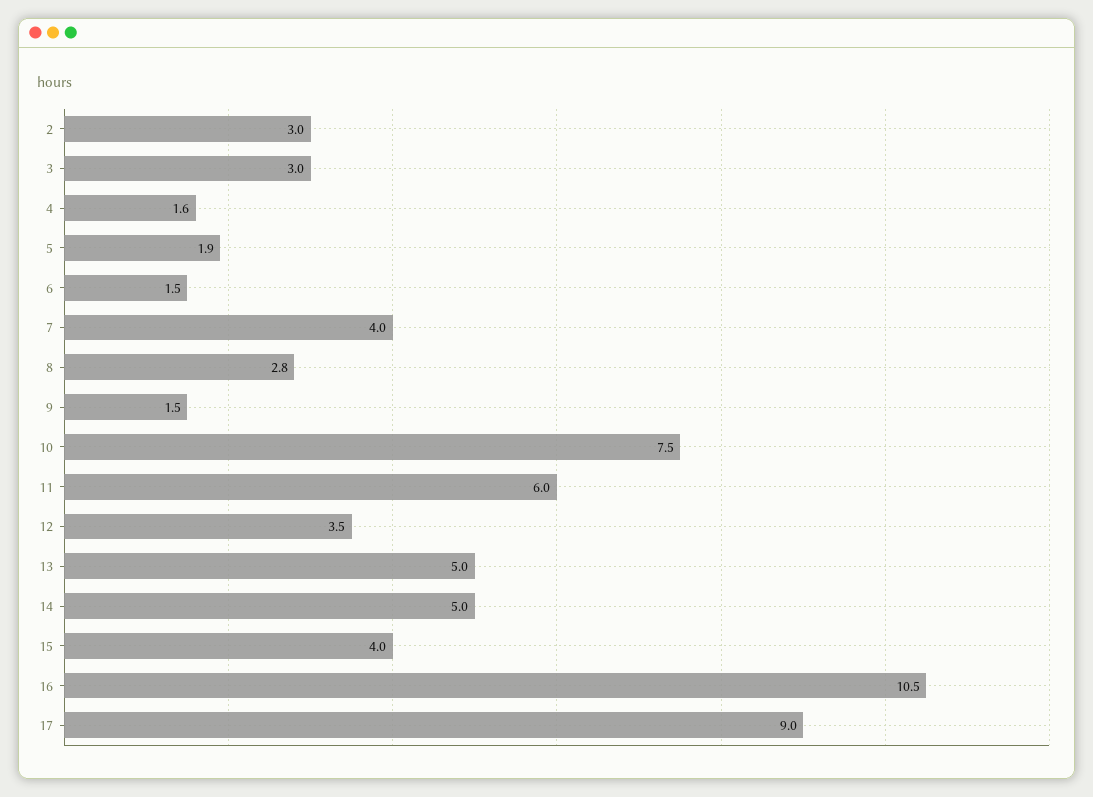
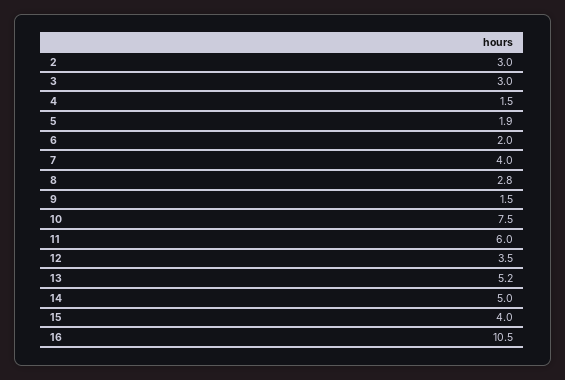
  {
    "2": 3,
    "3": 3,
-   "4": 1.6,
+   "4": 1.5,
    "5": 1.9,
-   "6": 1.5,
+   "6": 2,
    "7": 4,
    "8": 2.8,
    "9": 1.5,
    "10": 7.5,
    "11": 6,
    "12": 3.5,
-   "13": 5,
+   "13": 5.2,
    "14": 5,
    "15": 4,
-   "16": 10.5,
+   "16": 10.5
-   "17": 9
  }

